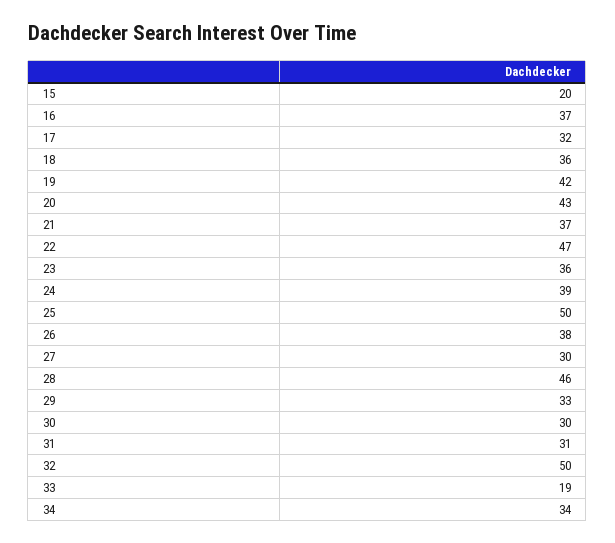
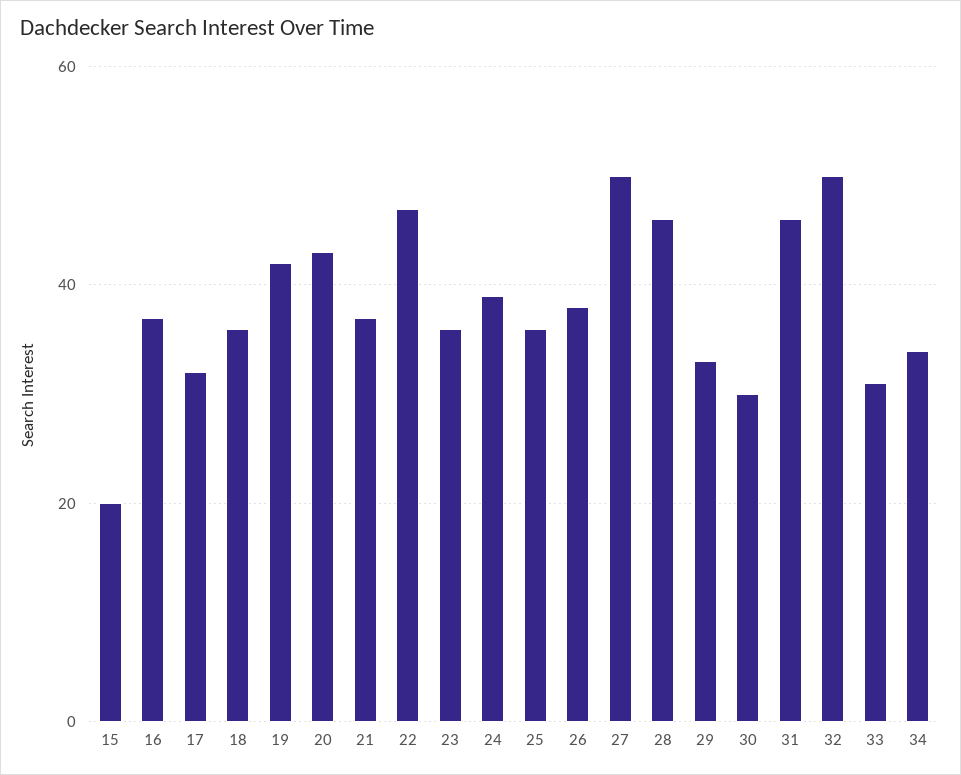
  {
    "15": 20,
    "16": 37,
    "17": 32,
    "18": 36,
    "19": 42,
    "20": 43,
    "21": 37,
    "22": 47,
    "23": 36,
    "24": 39,
-   "25": 50,
+   "25": 35,
    "26": 38,
-   "27": 30,
+   "27": 50,
    "28": 46,
    "29": 33,
    "30": 30,
-   "31": 31,
+   "31": 45,
    "32": 50,
-   "33": 19,
+   "33": 30,
    "34": 34
  }

